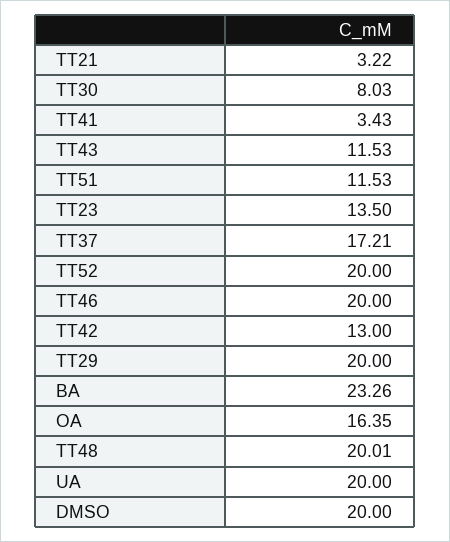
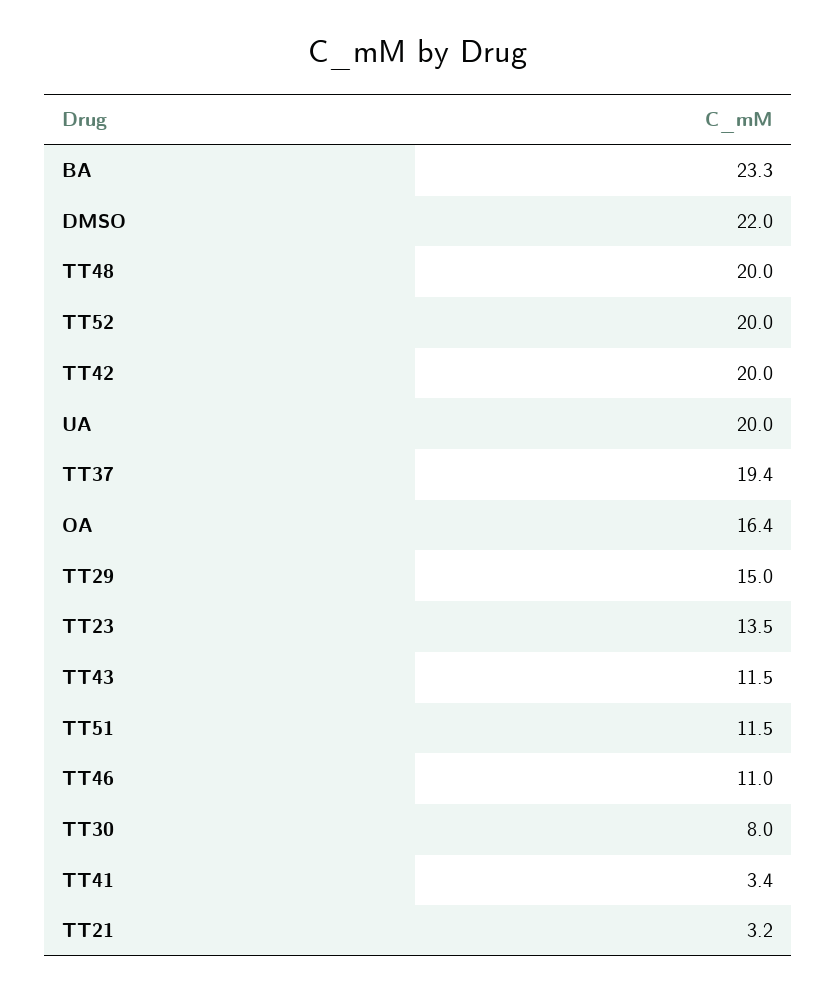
  {
    "TT21": 3.22,
    "TT30": 8.03,
    "TT41": 3.43,
    "TT43": 11.53,
    "TT51": 11.53,
    "TT23": 13.5,
-   "TT37": 17.21,
+   "TT37": 19.4,
    "TT52": 20,
-   "TT46": 20,
+   "TT46": 11,
-   "TT42": 13,
+   "TT42": 20,
-   "TT29": 20,
+   "TT29": 15,
    "BA": 23.26,
    "OA": 16.35,
    "TT48": 20.01,
    "UA": 20,
-   "DMSO": 20
+   "DMSO": 22
  }

